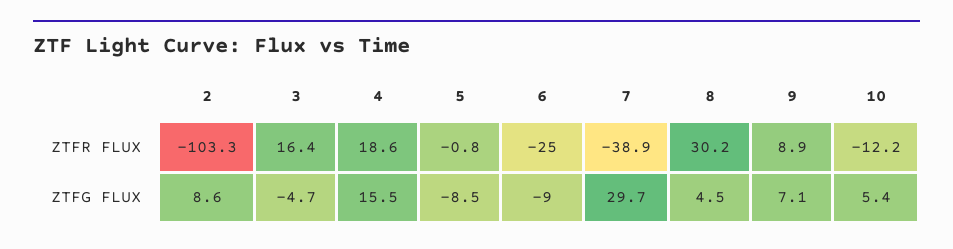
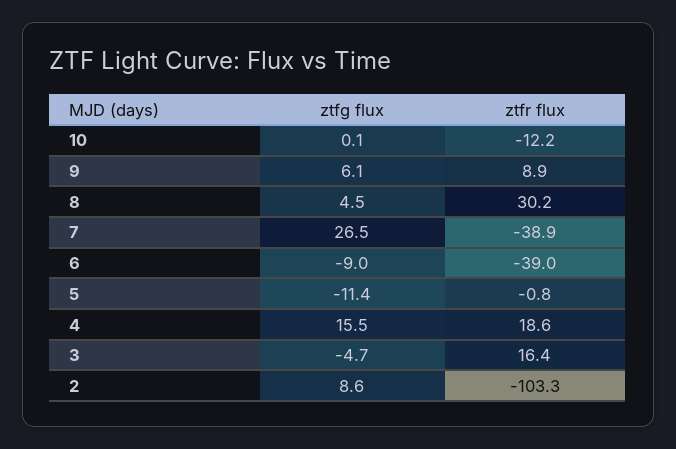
  {
    "2": {
      "ZTFR FLUX": -103.3,
      "ZTFG FLUX": 8.6
    },
    "3": {
      "ZTFR FLUX": 16.4,
      "ZTFG FLUX": -4.7
    },
    "4": {
      "ZTFR FLUX": 18.6,
      "ZTFG FLUX": 15.5
    },
    "5": {
      "ZTFR FLUX": -0.8,
-     "ZTFG FLUX": -8.5
+     "ZTFG FLUX": -11.4
    },
    "6": {
-     "ZTFR FLUX": -25,
+     "ZTFR FLUX": -39,
      "ZTFG FLUX": -9
    },
    "7": {
      "ZTFR FLUX": -38.9,
-     "ZTFG FLUX": 29.7
+     "ZTFG FLUX": 26.5
    },
    "8": {
      "ZTFR FLUX": 30.2,
      "ZTFG FLUX": 4.5
    },
    "9": {
      "ZTFR FLUX": 8.9,
-     "ZTFG FLUX": 7.1
+     "ZTFG FLUX": 6.1
    },
    "10": {
      "ZTFR FLUX": -12.2,
-     "ZTFG FLUX": 5.4
+     "ZTFG FLUX": 0.1
    }
  }

